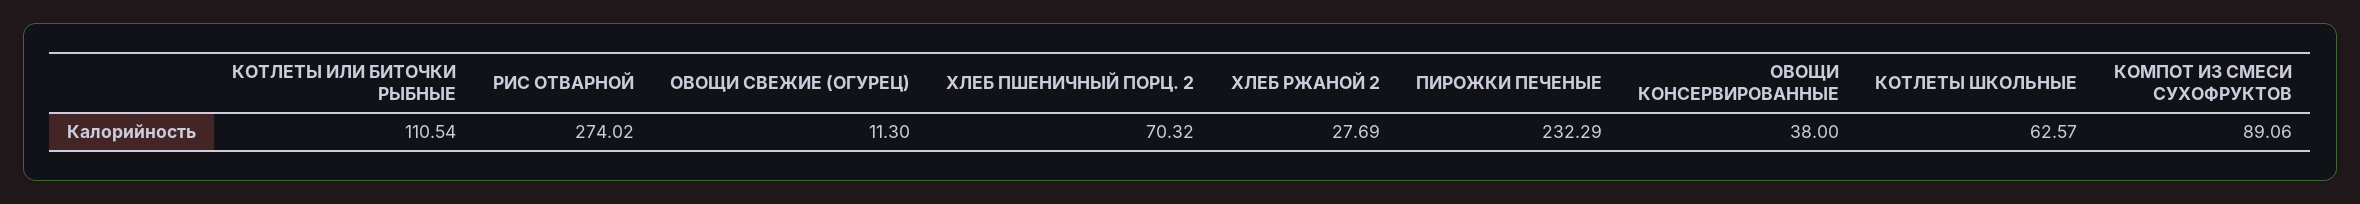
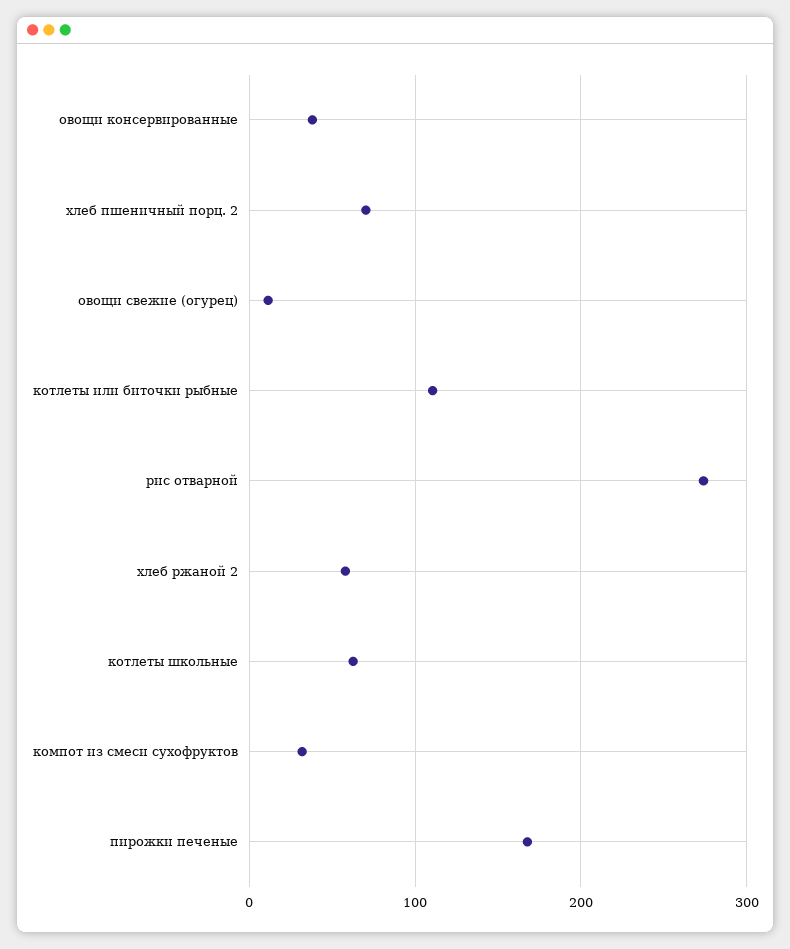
  {
    "КОТЛЕТЫ ИЛИ БИТОЧКИ РЫБНЫЕ": 110.54,
    "РИС ОТВАРНОЙ": 274.02,
    "ОВОЩИ СВЕЖИЕ (ОГУРЕЦ)": 11.3,
    "ХЛЕБ ПШЕНИЧНЫЙ ПОРЦ. 2": 70.32,
-   "ХЛЕБ РЖАНОЙ 2": 27.69,
+   "ХЛЕБ РЖАНОЙ 2": 60,
-   "ПИРОЖКИ ПЕЧЕНЫЕ": 232.29,
+   "ПИРОЖКИ ПЕЧЕНЫЕ": 170,
    "ОВОЩИ КОНСЕРВИРОВАННЫЕ": 38,
    "КОТЛЕТЫ ШКОЛЬНЫЕ": 62.57,
-   "КОМПОТ ИЗ СМЕСИ СУХОФРУКТОВ": 89.06
+   "КОМПОТ ИЗ СМЕСИ СУХОФРУКТОВ": 30
  }

